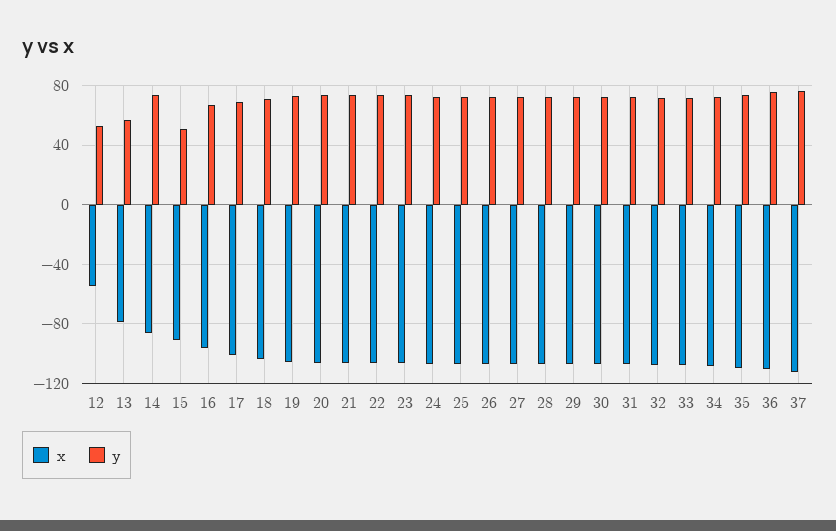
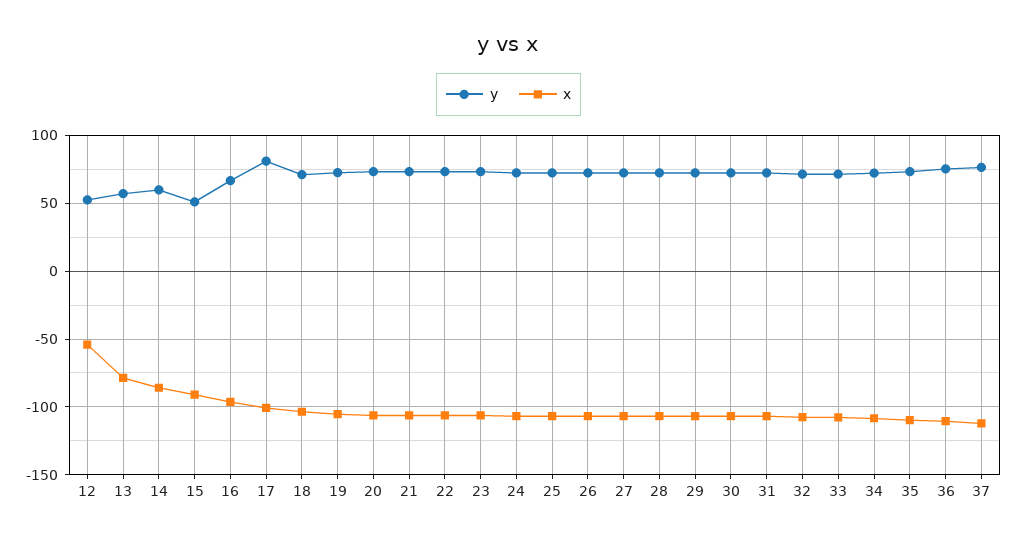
  {
    "x": {
      "12": -55,
      "13": -80,
      "14": -85,
      "15": -90,
      "16": -95,
      "17": -100,
      "18": -105,
      "19": -105,
      "20": -105,
      "21": -105,
      "22": -105,
      "23": -105,
      "24": -105,
      "25": -105,
      "26": -105,
      "27": -105,
      "28": -105,
      "29": -105,
      "30": -105,
      "31": -105,
      "32": -110,
      "33": -110,
      "34": -110,
      "35": -110,
      "36": -110,
      "37": -110
    },
    "y": {
      "12": 55,
      "13": 55,
-     "14": 75,
+     "14": 60,
      "15": 50,
      "16": 65,
-     "17": 70,
+     "17": 80,
      "18": 70,
      "19": 75,
      "20": 75,
      "21": 75,
      "22": 75,
      "23": 75,
      "24": 70,
      "25": 70,
      "26": 70,
      "27": 70,
      "28": 70,
      "29": 70,
      "30": 70,
      "31": 70,
      "32": 70,
      "33": 70,
      "34": 70,
      "35": 75,
      "36": 75,
      "37": 75
    }
  }

